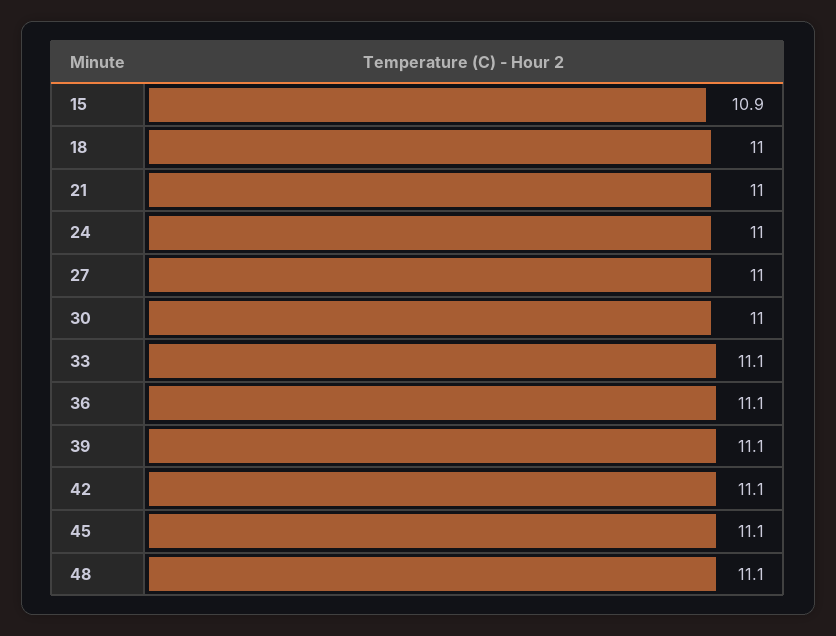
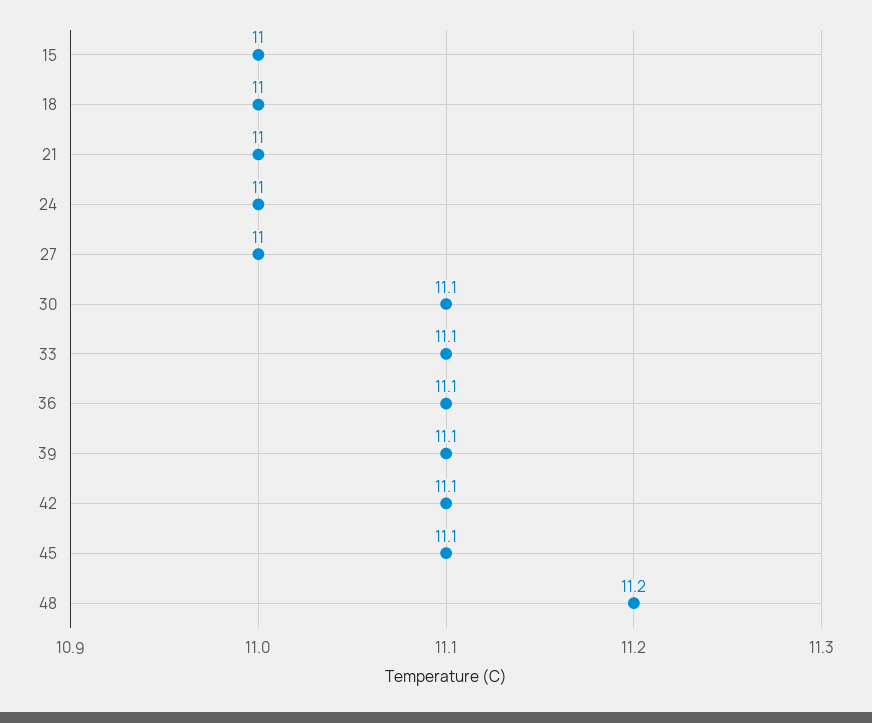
  {
-   "15": 10.9,
+   "15": 11,
    "18": 11,
    "21": 11,
    "24": 11,
    "27": 11,
-   "30": 11,
+   "30": 11.1,
    "33": 11.1,
    "36": 11.1,
    "39": 11.1,
    "42": 11.1,
    "45": 11.1,
-   "48": 11.1
+   "48": 11.2
  }

